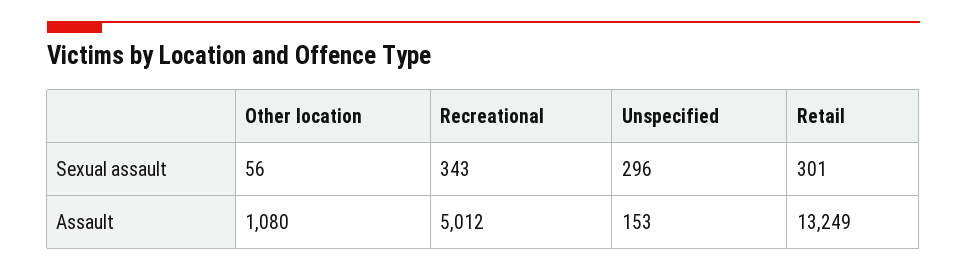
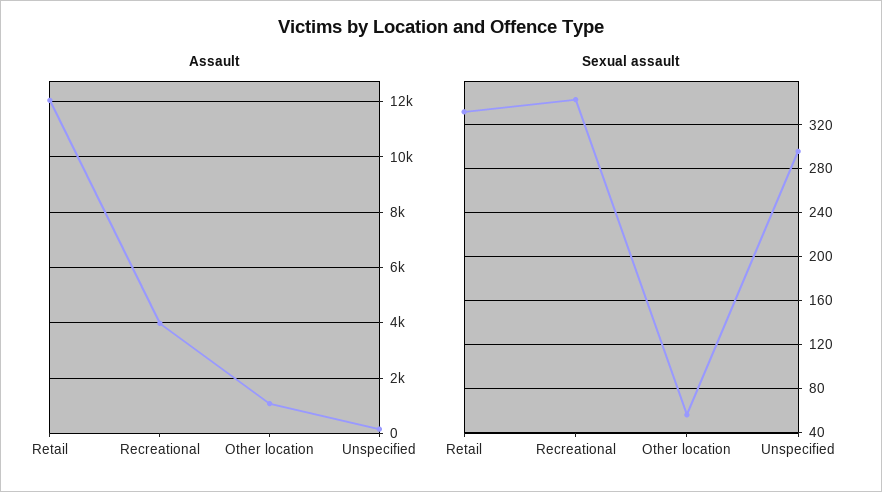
  {
    "Sexual assault": {
      "Other location": 56,
      "Recreational": 343,
      "Unspecified": 296,
-     "Retail": 301
+     "Retail": 330
    },
    "Assault": {
      "Other location": 1080,
-     "Recreational": 5012,
+     "Recreational": 4000,
      "Unspecified": 153,
-     "Retail": 13249
+     "Retail": 12000
    }
  }

